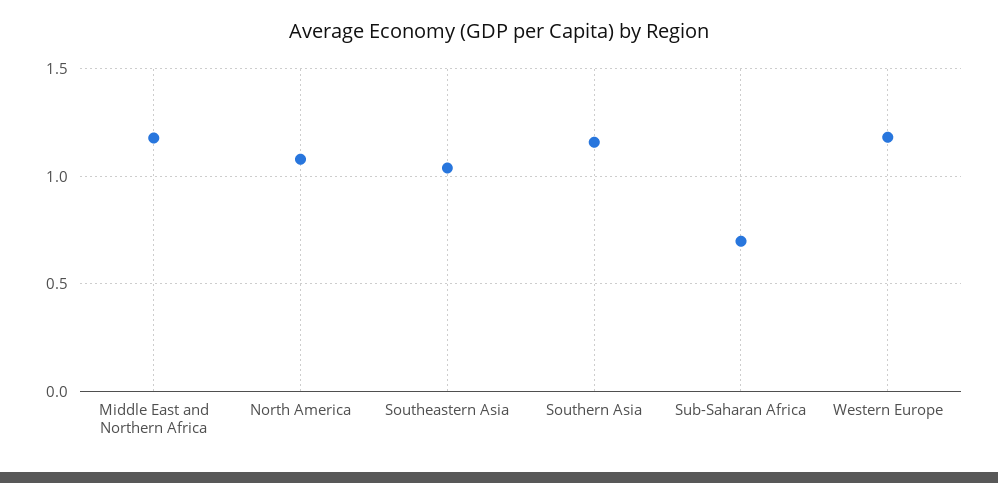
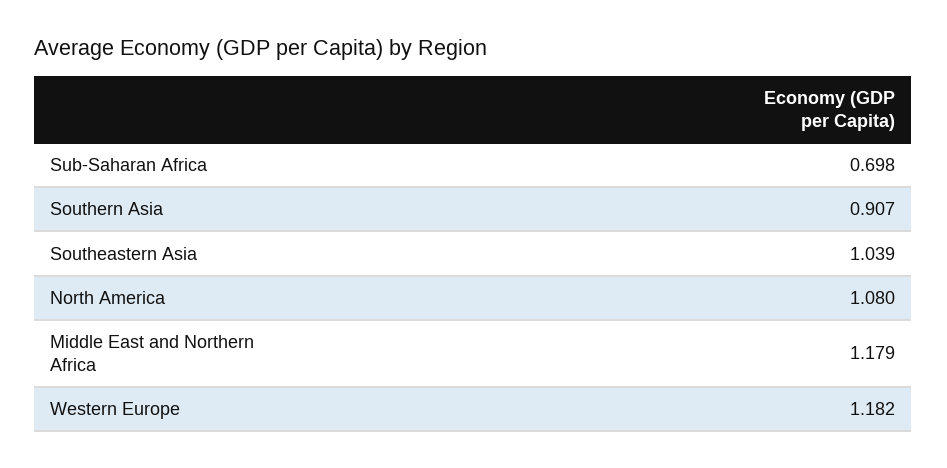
  {
    "Middle East and Northern Africa": 1.179,
    "North America": 1.08,
    "Southeastern Asia": 1.039,
-   "Southern Asia": 1.15,
+   "Southern Asia": 0.907,
    "Sub-Saharan Africa": 0.698,
    "Western Europe": 1.182
  }

